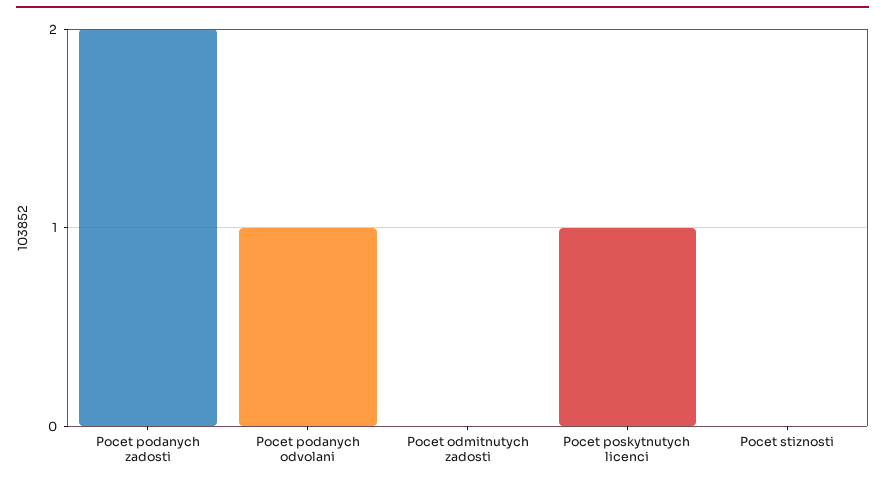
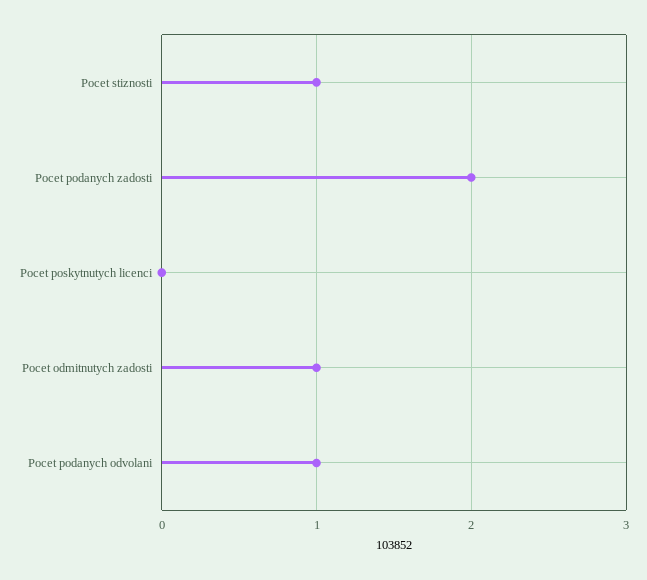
  {
    "Pocet podanych zadosti": 2,
    "Pocet podanych odvolani": 1,
-   "Pocet odmitnutych zadosti": 0,
+   "Pocet odmitnutych zadosti": 1,
-   "Pocet poskytnutych licenci": 1,
+   "Pocet poskytnutych licenci": 0,
-   "Pocet stiznosti": 0
+   "Pocet stiznosti": 1
  }

